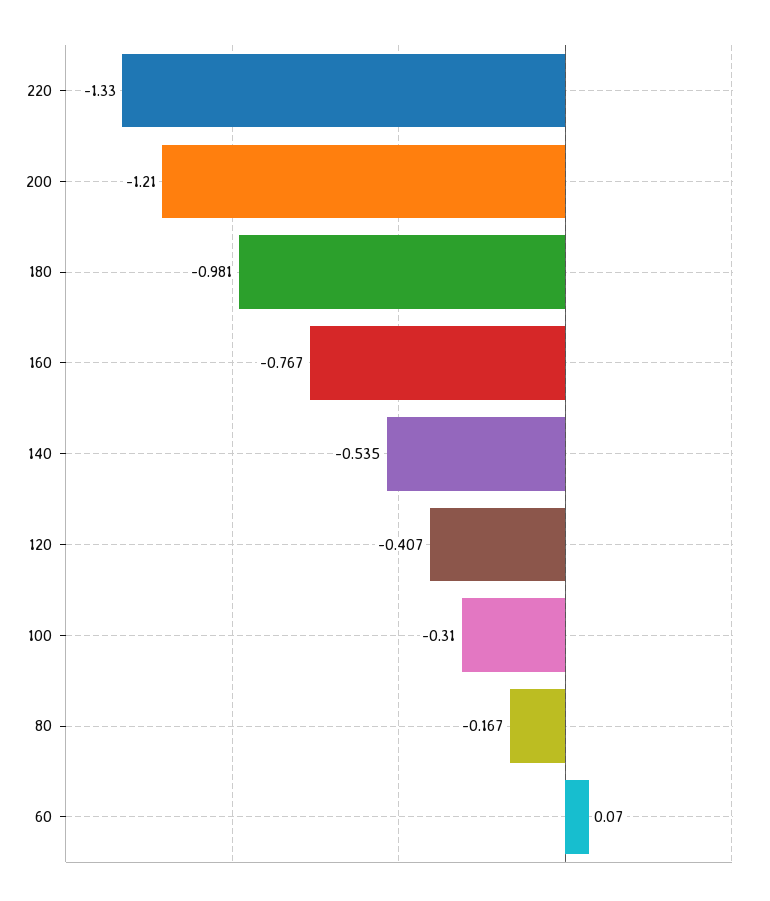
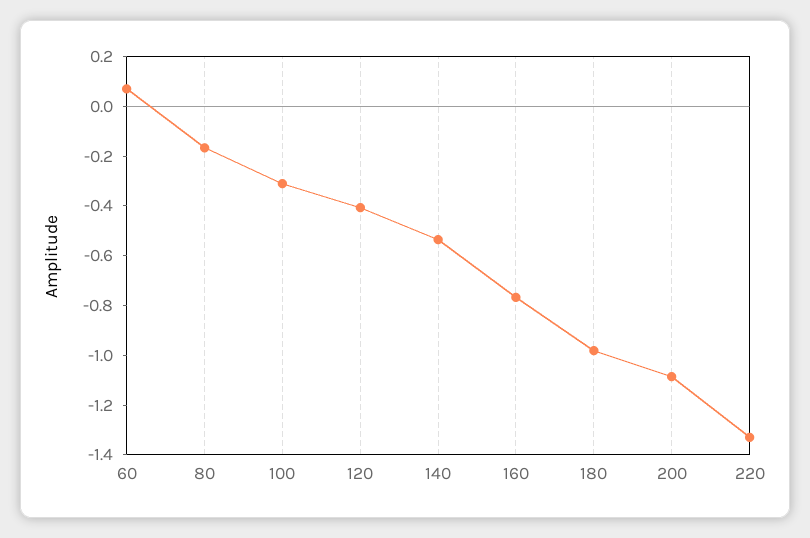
  {
    "220": -1.33,
-   "200": -1.21,
+   "200": -1.1,
    "180": -0.981,
    "160": -0.767,
    "140": -0.535,
    "120": -0.407,
    "100": -0.31,
    "80": -0.167,
    "60": 0.07
  }

